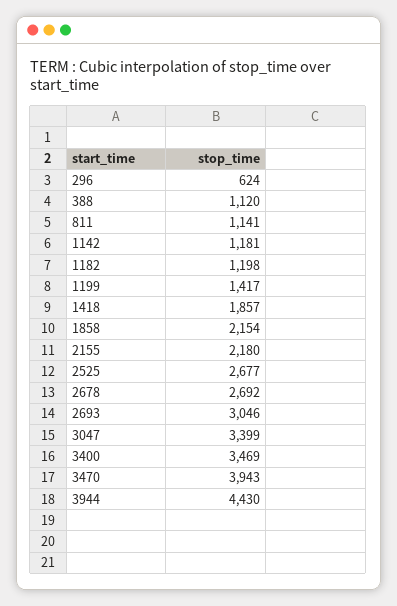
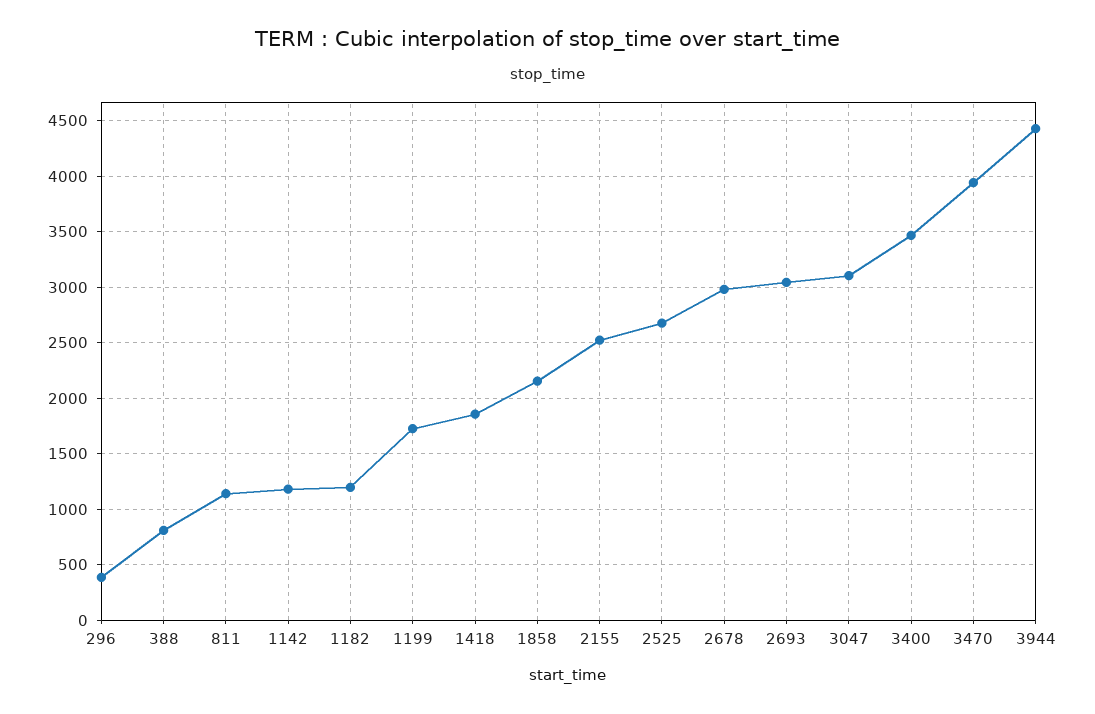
  {
-   "296": 624,
+   "296": 400,
-   "388": 1120,
+   "388": 800,
    "811": 1141,
    "1142": 1181,
    "1182": 1198,
-   "1199": 1417,
+   "1199": 1700,
    "1418": 1857,
    "1858": 2154,
-   "2155": 2180,
+   "2155": 2500,
    "2525": 2677,
-   "2678": 2692,
+   "2678": 3000,
    "2693": 3046,
-   "3047": 3399,
+   "3047": 3100,
    "3400": 3469,
    "3470": 3943,
    "3944": 4430
  }

